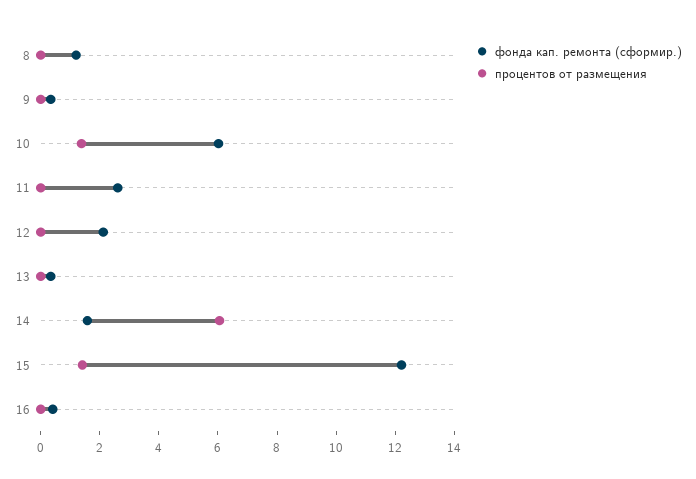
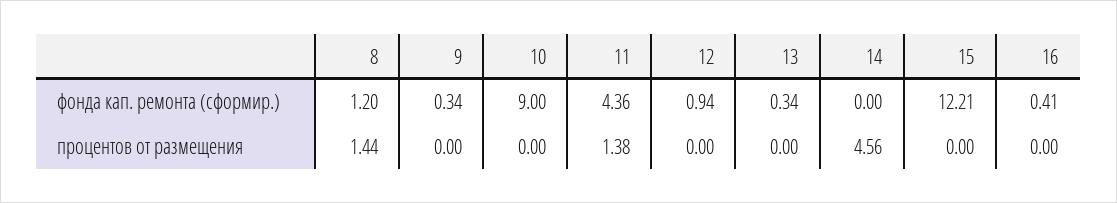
  {
    "фонда кап. ремонта (сформир.)": {
      "8": 1.2,
      "9": 0.34,
-     "10": 6,
+     "10": 9,
-     "11": 2.5,
+     "11": 4.36,
-     "12": 2,
+     "12": 0.94,
      "13": 0.34,
-     "14": 1.5,
+     "14": 0,
      "15": 12.21,
      "16": 0.41
    },
    "процентов от размещения": {
-     "8": 0,
+     "8": 1.44,
      "9": 0,
-     "10": 1.5,
+     "10": 0,
-     "11": 0,
+     "11": 1.38,
      "12": 0,
      "13": 0,
-     "14": 6,
+     "14": 4.56,
-     "15": 1.5,
+     "15": 0,
      "16": 0
    }
  }

